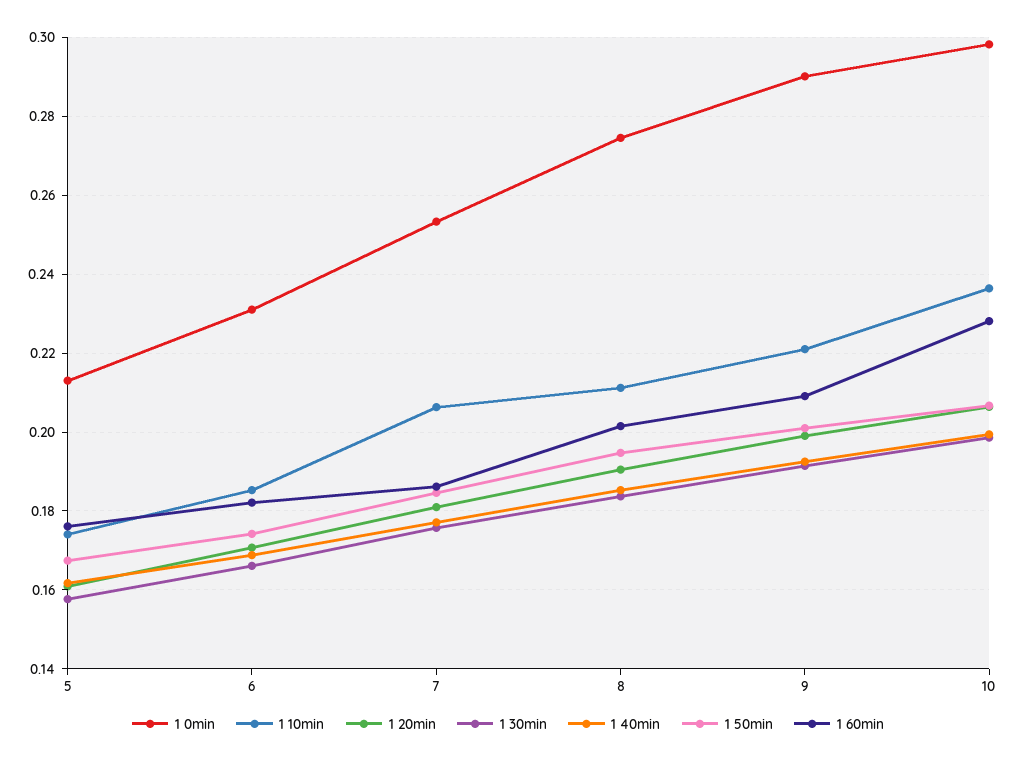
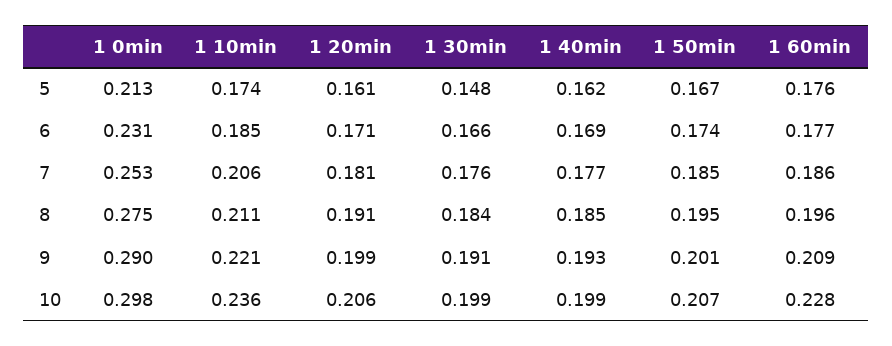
  {
    "1 0min": {
      "5": 0.213,
      "6": 0.231,
      "7": 0.253,
      "8": 0.275,
      "9": 0.29,
      "10": 0.298
    },
    "1 10min": {
      "5": 0.174,
      "6": 0.185,
      "7": 0.206,
      "8": 0.211,
      "9": 0.221,
      "10": 0.236
    },
    "1 20min": {
      "5": 0.161,
      "6": 0.171,
      "7": 0.181,
      "8": 0.191,
      "9": 0.199,
      "10": 0.206
    },
    "1 30min": {
-     "5": 0.158,
+     "5": 0.148,
      "6": 0.166,
      "7": 0.176,
      "8": 0.184,
      "9": 0.191,
      "10": 0.199
    },
    "1 40min": {
      "5": 0.162,
      "6": 0.169,
      "7": 0.177,
      "8": 0.185,
      "9": 0.193,
      "10": 0.199
    },
    "1 50min": {
      "5": 0.167,
      "6": 0.174,
      "7": 0.185,
      "8": 0.195,
      "9": 0.201,
      "10": 0.207
    },
    "1 60min": {
      "5": 0.176,
-     "6": 0.182,
+     "6": 0.177,
      "7": 0.186,
-     "8": 0.202,
+     "8": 0.196,
      "9": 0.209,
      "10": 0.228
    }
  }

